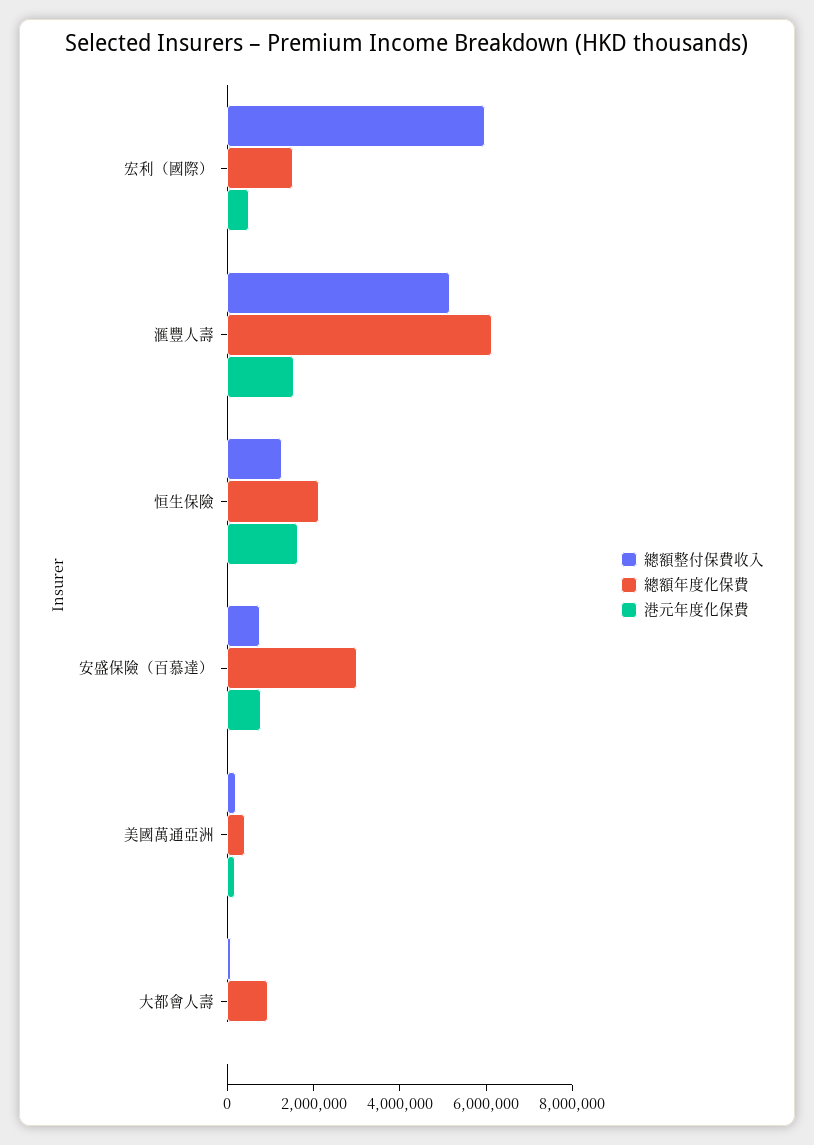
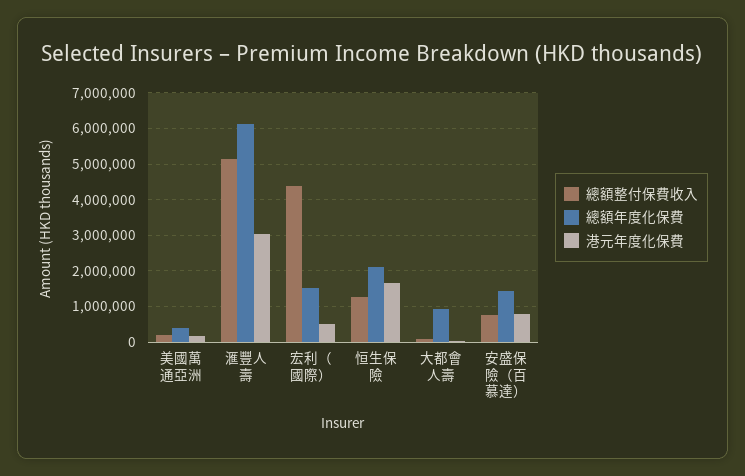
  {
    "總額整付保費收入": {
-     "宏利（國際）": 6000000,
+     "宏利（國際）": 4400000,
      "滙豐人壽": 5200000,
      "恒生保險": 1200000,
      "安盛保險（百慕達）": 800000,
      "美國萬通亞洲": 200000,
      "大都會人壽": 0
    },
    "總額年度化保費": {
      "宏利（國際）": 1600000,
      "滙豐人壽": 6200000,
      "恒生保險": 2200000,
-     "安盛保險（百慕達）": 3000000,
+     "安盛保險（百慕達）": 1400000,
      "美國萬通亞洲": 400000,
      "大都會人壽": 1000000
    },
    "港元年度化保費": {
      "宏利（國際）": 600000,
-     "滙豐人壽": 1500000,
+     "滙豐人壽": 3000000,
      "恒生保險": 1600000,
      "安盛保險（百慕達）": 800000,
      "美國萬通亞洲": 200000,
      "大都會人壽": 0
    }
  }

